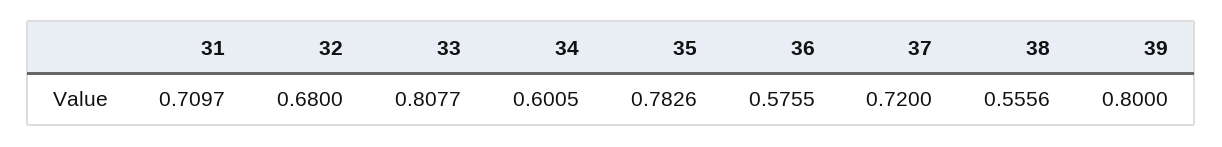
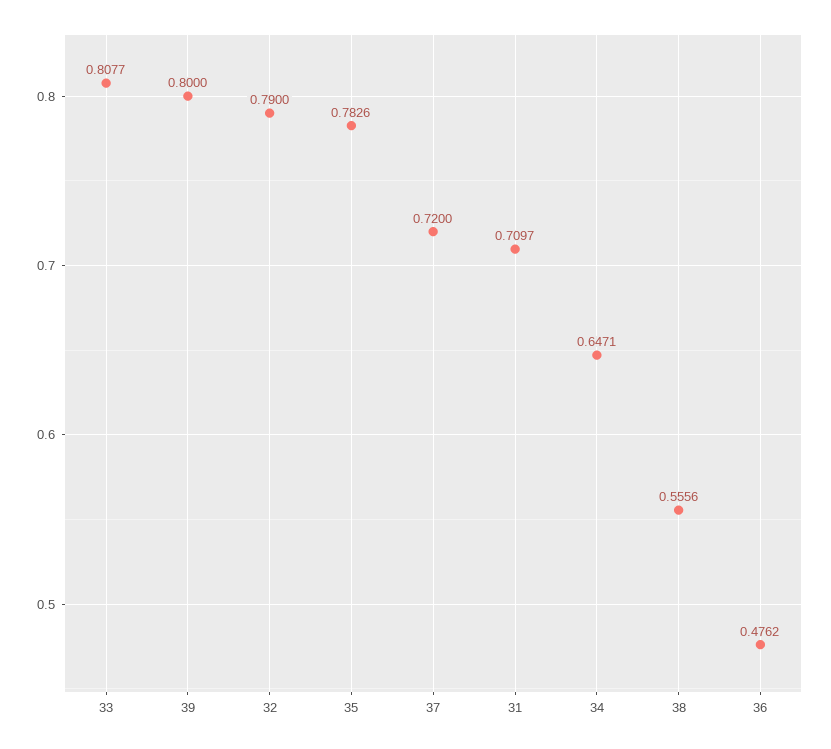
  {
    "31": 0.7097,
-   "32": 0.68,
+   "32": 0.79,
    "33": 0.8077,
-   "34": 0.6005,
+   "34": 0.6471,
    "35": 0.7826,
-   "36": 0.5755,
+   "36": 0.4762,
    "37": 0.72,
    "38": 0.5556,
    "39": 0.8
  }

